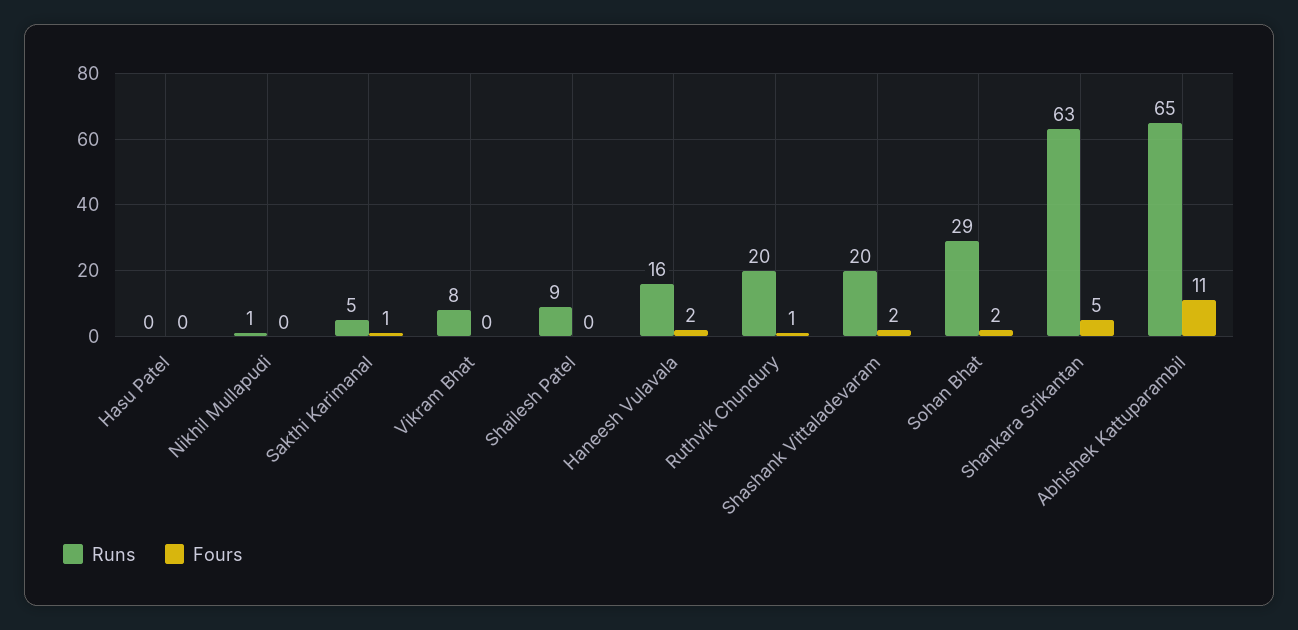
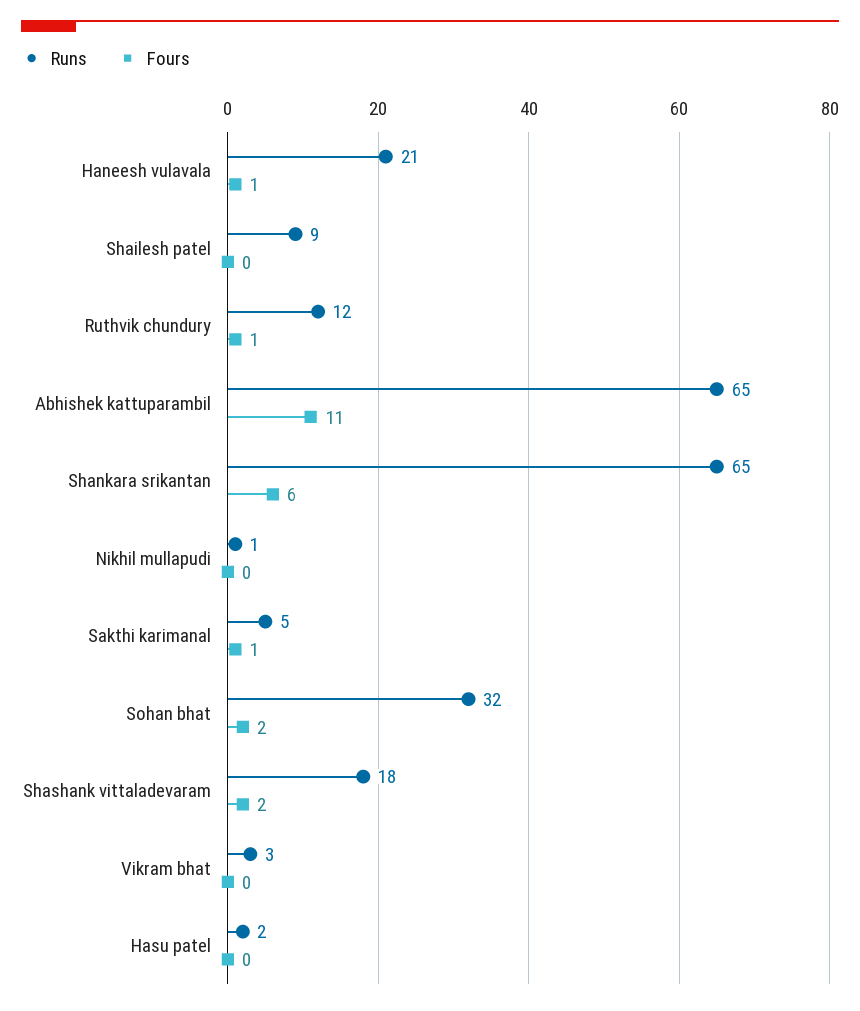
  {
    "Runs": {
-     "Hasu Patel": 0,
+     "Hasu Patel": 2,
      "Nikhil Mullapudi": 1,
      "Sakthi Karimanal": 5,
-     "Vikram Bhat": 8,
+     "Vikram Bhat": 3,
      "Shailesh Patel": 9,
-     "Haneesh Vulavala": 16,
+     "Haneesh Vulavala": 21,
-     "Ruthvik Chundury": 20,
+     "Ruthvik Chundury": 12,
-     "Shashank Vittaladevaram": 20,
+     "Shashank Vittaladevaram": 18,
-     "Sohan Bhat": 29,
+     "Sohan Bhat": 32,
-     "Shankara Srikantan": 63,
+     "Shankara Srikantan": 65,
      "Abhishek Kattuparambil": 65
    },
    "Fours": {
      "Hasu Patel": 0,
      "Nikhil Mullapudi": 0,
      "Sakthi Karimanal": 1,
      "Vikram Bhat": 0,
      "Shailesh Patel": 0,
-     "Haneesh Vulavala": 2,
+     "Haneesh Vulavala": 1,
      "Ruthvik Chundury": 1,
      "Shashank Vittaladevaram": 2,
      "Sohan Bhat": 2,
-     "Shankara Srikantan": 5,
+     "Shankara Srikantan": 6,
      "Abhishek Kattuparambil": 11
    }
  }

